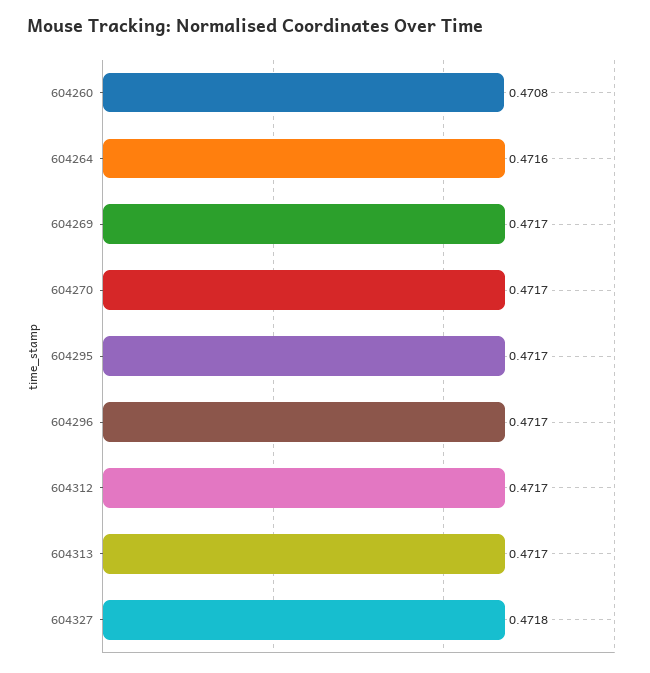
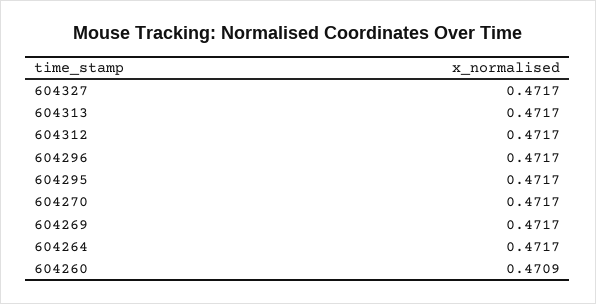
  {
-   "604260": 0.4708,
+   "604260": 0.4709,
-   "604264": 0.4716,
+   "604264": 0.4717,
    "604269": 0.4717,
    "604270": 0.4717,
    "604295": 0.4717,
    "604296": 0.4717,
    "604312": 0.4717,
    "604313": 0.4717,
-   "604327": 0.4718
+   "604327": 0.4717
  }

